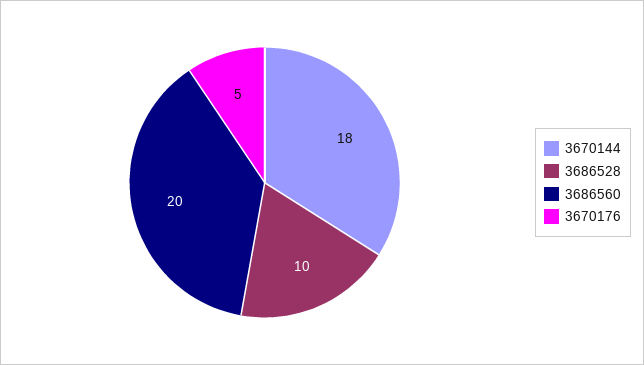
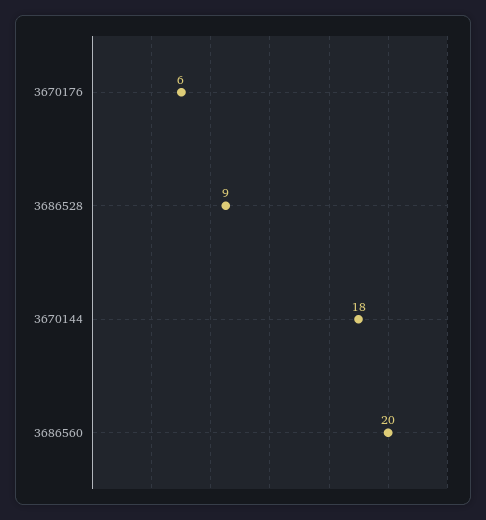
  {
    "3670144": 18,
-   "3686528": 10,
+   "3686528": 9,
    "3686560": 20,
-   "3670176": 5
+   "3670176": 6
  }

